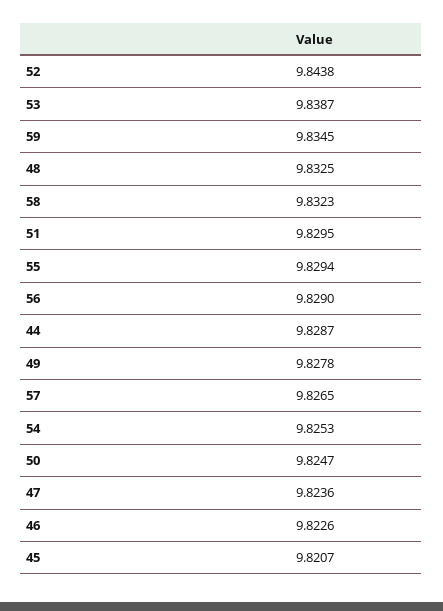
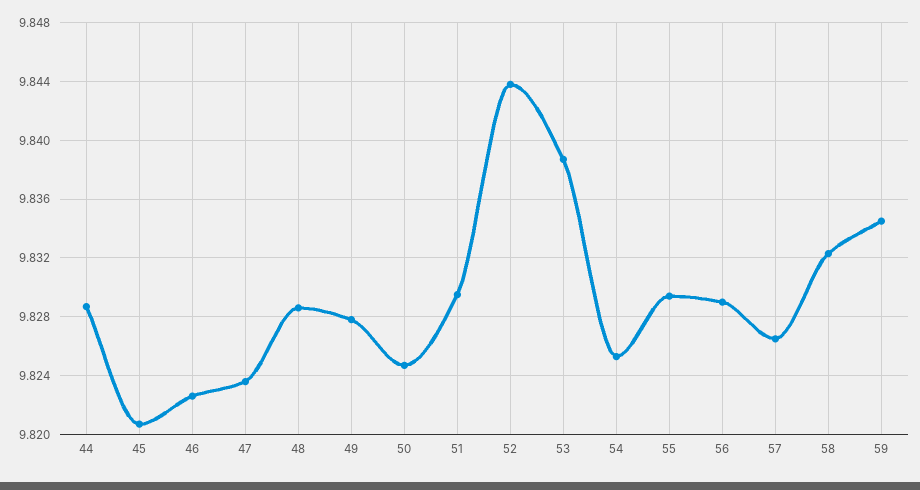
  {
    "52": 9.8438,
    "53": 9.8387,
    "59": 9.8345,
-   "48": 9.8325,
+   "48": 9.8285,
    "58": 9.8323,
    "51": 9.8295,
    "55": 9.8294,
    "56": 9.829,
    "44": 9.8287,
    "49": 9.8278,
    "57": 9.8265,
    "54": 9.8253,
    "50": 9.8247,
    "47": 9.8236,
    "46": 9.8226,
    "45": 9.8207
  }

